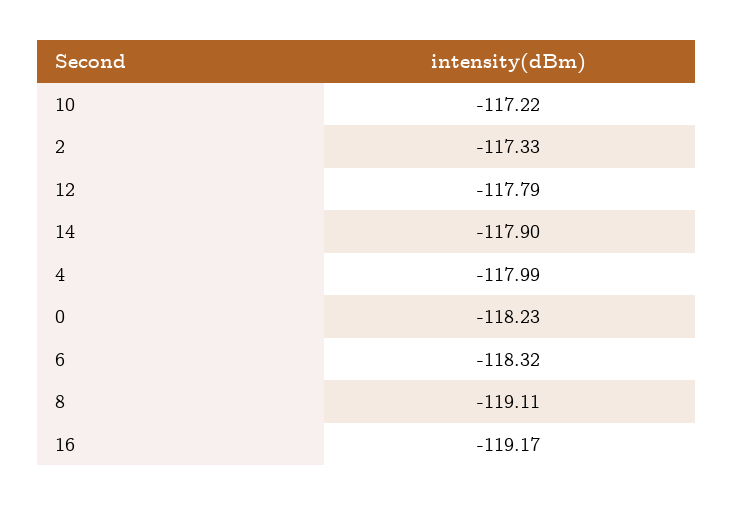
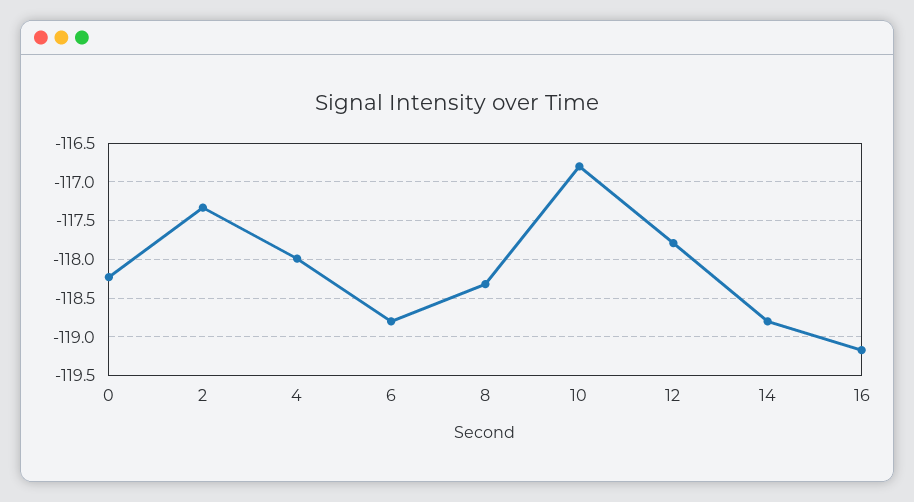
  {
-   "10": -117.22,
+   "10": -116.8,
    "2": -117.33,
    "12": -117.79,
-   "14": -117.9,
+   "14": -118.8,
    "4": -117.99,
    "0": -118.23,
-   "6": -118.32,
+   "6": -118.8,
-   "8": -119.11,
+   "8": -118.3,
    "16": -119.17
  }

